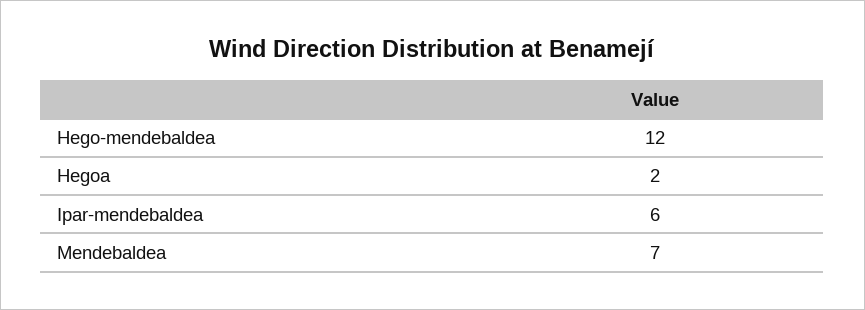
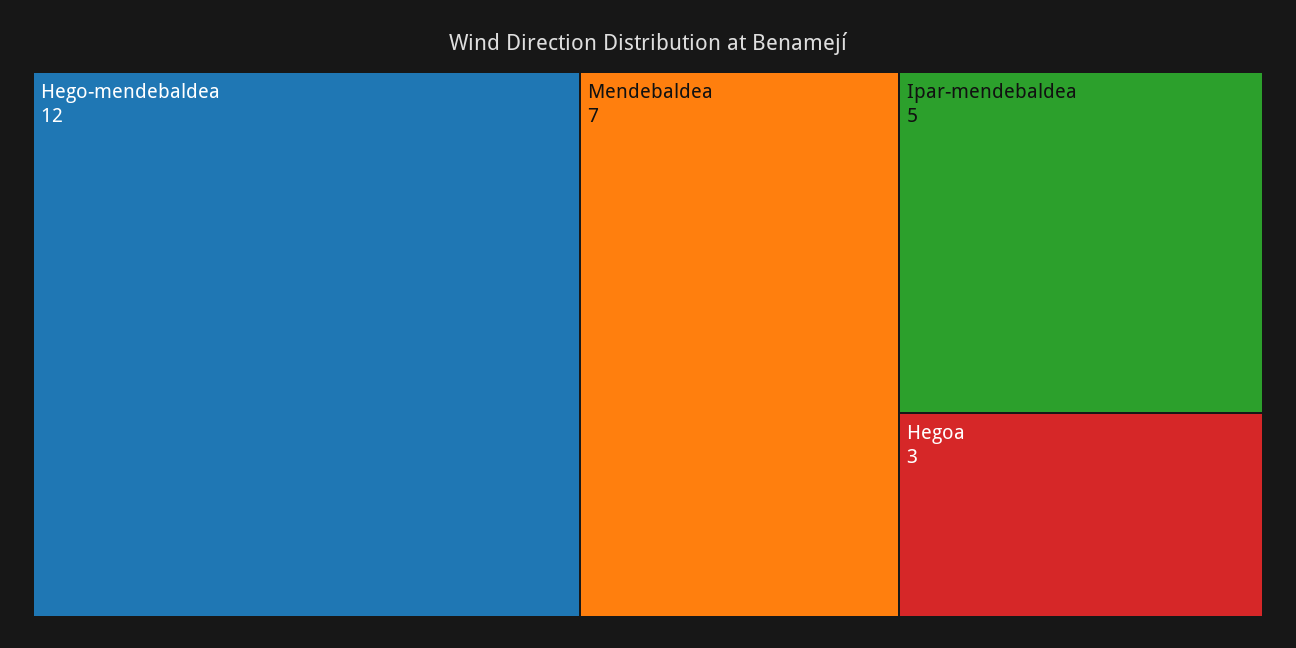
  {
    "Hego-mendebaldea": 12,
-   "Hegoa": 2,
+   "Hegoa": 3,
-   "Ipar-mendebaldea": 6,
+   "Ipar-mendebaldea": 5,
    "Mendebaldea": 7
  }

